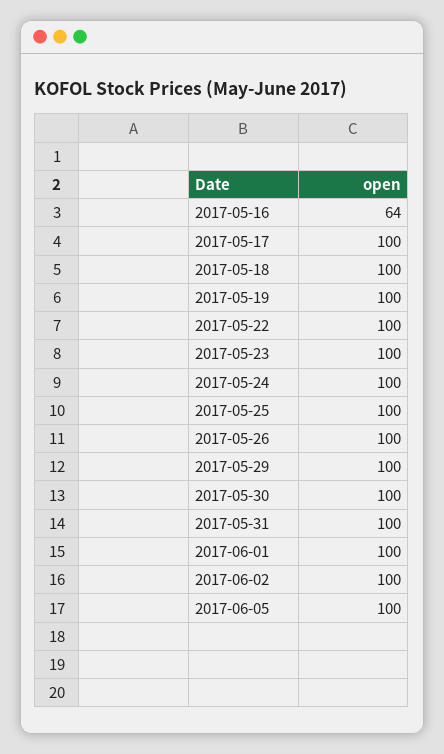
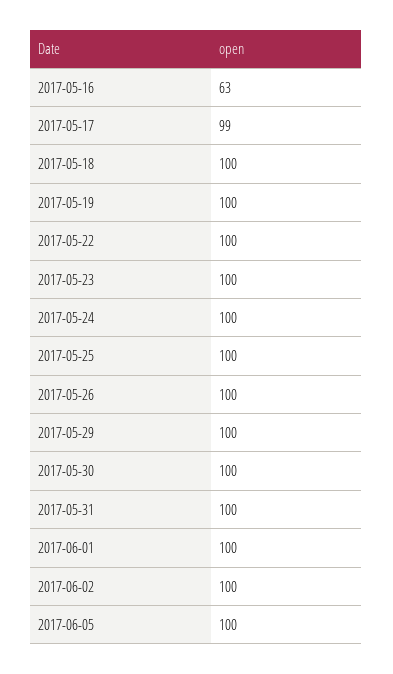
  {
-   "2017-05-16": 64,
+   "2017-05-16": 63,
-   "2017-05-17": 100,
+   "2017-05-17": 99,
    "2017-05-18": 100,
    "2017-05-19": 100,
    "2017-05-22": 100,
    "2017-05-23": 100,
    "2017-05-24": 100,
    "2017-05-25": 100,
    "2017-05-26": 100,
    "2017-05-29": 100,
    "2017-05-30": 100,
    "2017-05-31": 100,
    "2017-06-01": 100,
    "2017-06-02": 100,
    "2017-06-05": 100
  }

